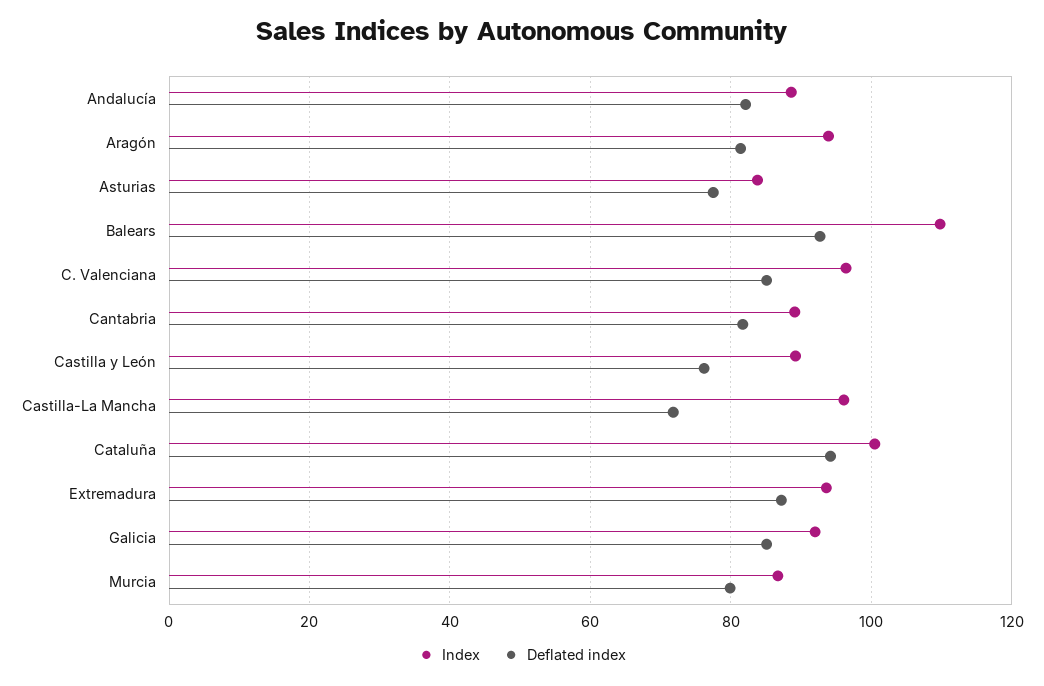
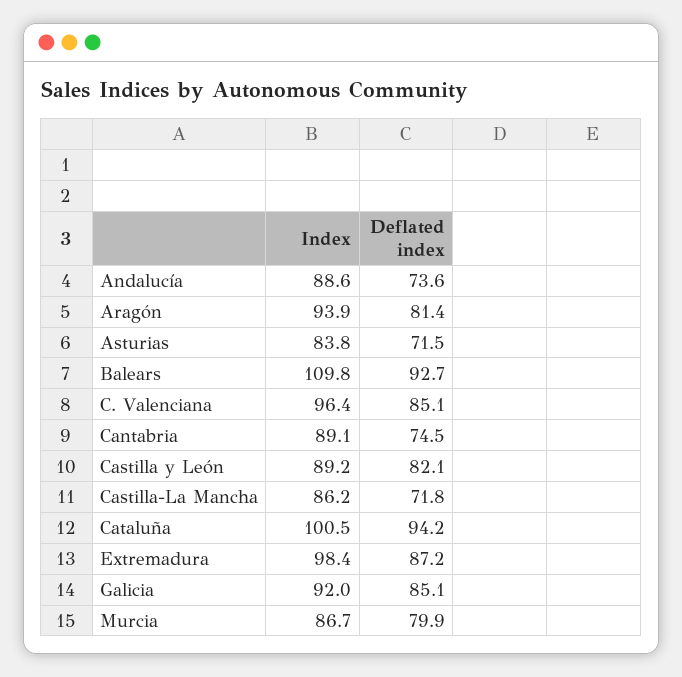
  {
    "Index": {
      "Andalucía": 88.6,
      "Aragón": 93.9,
      "Asturias": 83.8,
      "Balears": 109.8,
      "C. Valenciana": 96.4,
      "Cantabria": 89.1,
      "Castilla y León": 89.2,
-     "Castilla-La Mancha": 96,
+     "Castilla-La Mancha": 86.2,
      "Cataluña": 100.5,
-     "Extremadura": 94,
+     "Extremadura": 98.4,
      "Galicia": 92,
      "Murcia": 86.7
    },
    "Deflated index": {
-     "Andalucía": 82,
+     "Andalucía": 73.6,
      "Aragón": 81.4,
-     "Asturias": 78,
+     "Asturias": 71.5,
      "Balears": 92.7,
      "C. Valenciana": 85.1,
-     "Cantabria": 82,
+     "Cantabria": 74.5,
-     "Castilla y León": 76,
+     "Castilla y León": 82.1,
      "Castilla-La Mancha": 71.8,
      "Cataluña": 94.2,
      "Extremadura": 87.2,
      "Galicia": 85.1,
      "Murcia": 79.9
    }
  }

